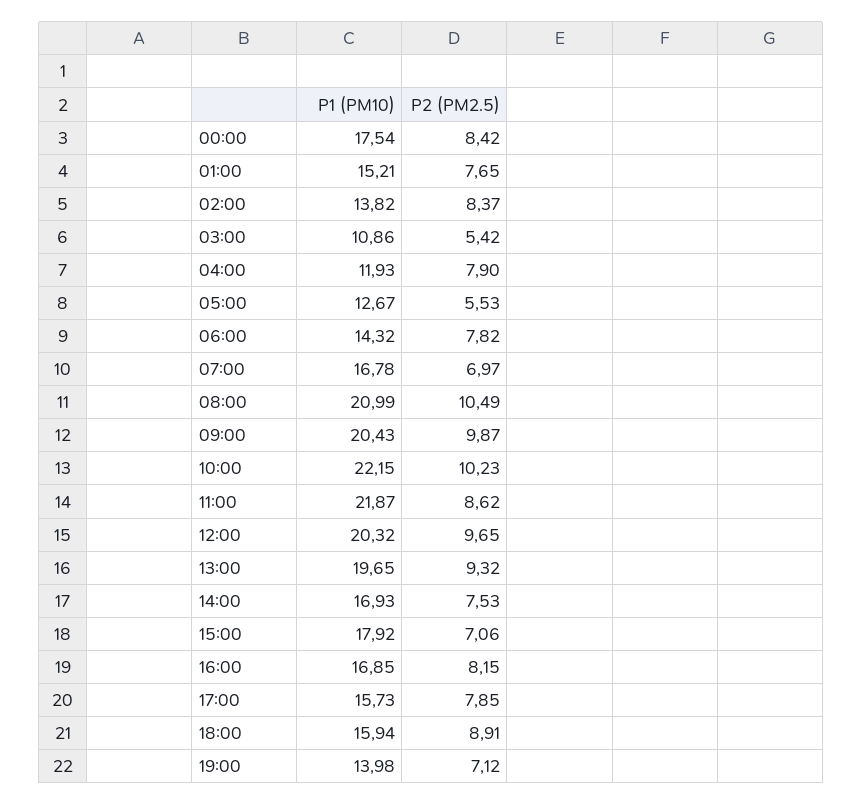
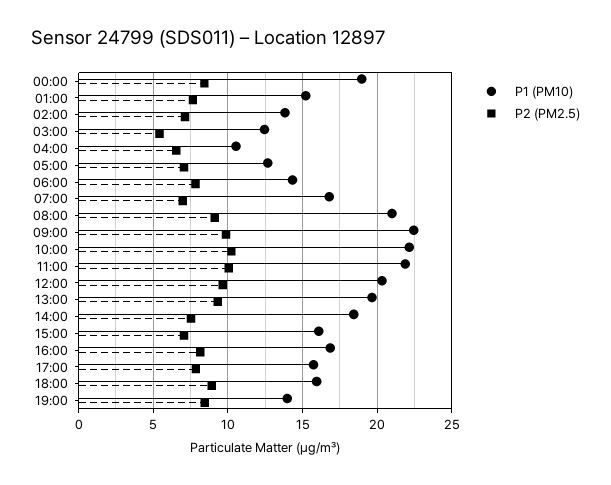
  {
    "P1 (PM10)": {
-     "00:00": 17.54,
+     "00:00": 19,
      "01:00": 15.21,
      "02:00": 13.82,
-     "03:00": 10.86,
+     "03:00": 12.5,
-     "04:00": 11.93,
+     "04:00": 10.5,
      "05:00": 12.67,
      "06:00": 14.32,
      "07:00": 16.78,
      "08:00": 20.99,
-     "09:00": 20.43,
+     "09:00": 22.5,
      "10:00": 22.15,
      "11:00": 21.87,
      "12:00": 20.32,
      "13:00": 19.65,
-     "14:00": 16.93,
+     "14:00": 18.5,
-     "15:00": 17.92,
+     "15:00": 16,
      "16:00": 16.85,
      "17:00": 15.73,
      "18:00": 15.94,
      "19:00": 13.98
    },
    "P2 (PM2.5)": {
      "00:00": 8.42,
      "01:00": 7.65,
-     "02:00": 8.37,
+     "02:00": 7,
      "03:00": 5.42,
-     "04:00": 7.9,
+     "04:00": 6.5,
-     "05:00": 5.53,
+     "05:00": 7,
      "06:00": 7.82,
      "07:00": 6.97,
-     "08:00": 10.49,
+     "08:00": 9,
      "09:00": 9.87,
      "10:00": 10.23,
-     "11:00": 8.62,
+     "11:00": 10,
      "12:00": 9.65,
      "13:00": 9.32,
      "14:00": 7.53,
      "15:00": 7.06,
      "16:00": 8.15,
      "17:00": 7.85,
      "18:00": 8.91,
-     "19:00": 7.12
+     "19:00": 8.5
    }
  }

